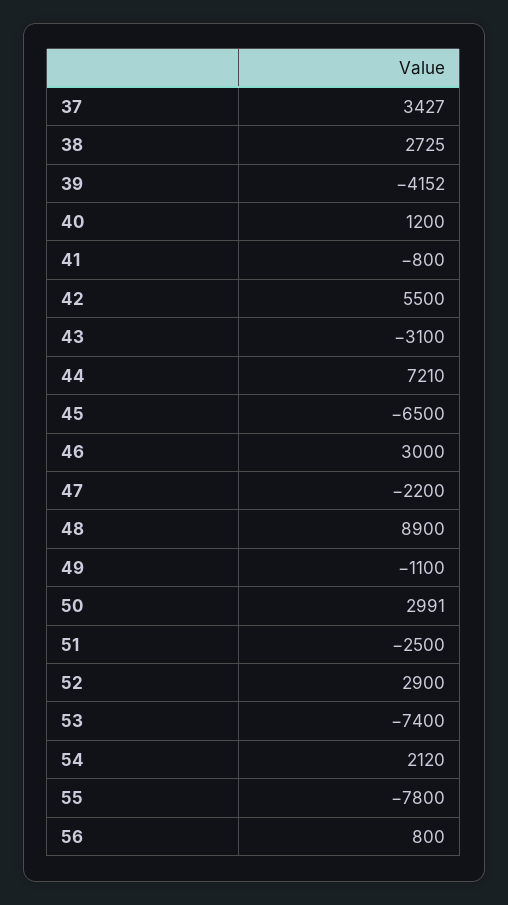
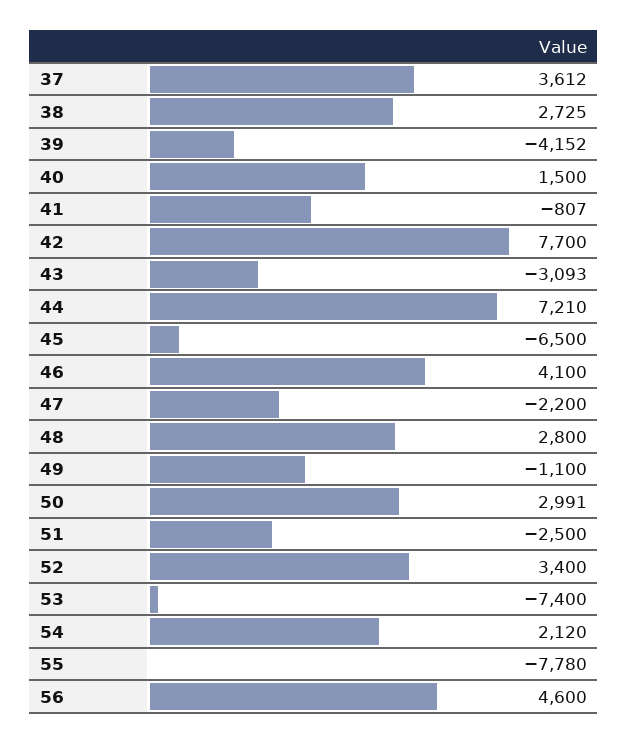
  {
-   "37": 3427,
+   "37": 3612,
    "38": 2725,
    "39": -4152,
-   "40": 1200,
+   "40": 1500,
-   "41": -800,
+   "41": -807,
-   "42": 5500,
+   "42": 7700,
-   "43": -3100,
+   "43": -3093,
    "44": 7210,
    "45": -6500,
-   "46": 3000,
+   "46": 4100,
    "47": -2200,
-   "48": 8900,
+   "48": 2800,
    "49": -1100,
    "50": 2991,
    "51": -2500,
-   "52": 2900,
+   "52": 3400,
    "53": -7400,
    "54": 2120,
-   "55": -7800,
+   "55": -7780,
-   "56": 800
+   "56": 4600
  }

